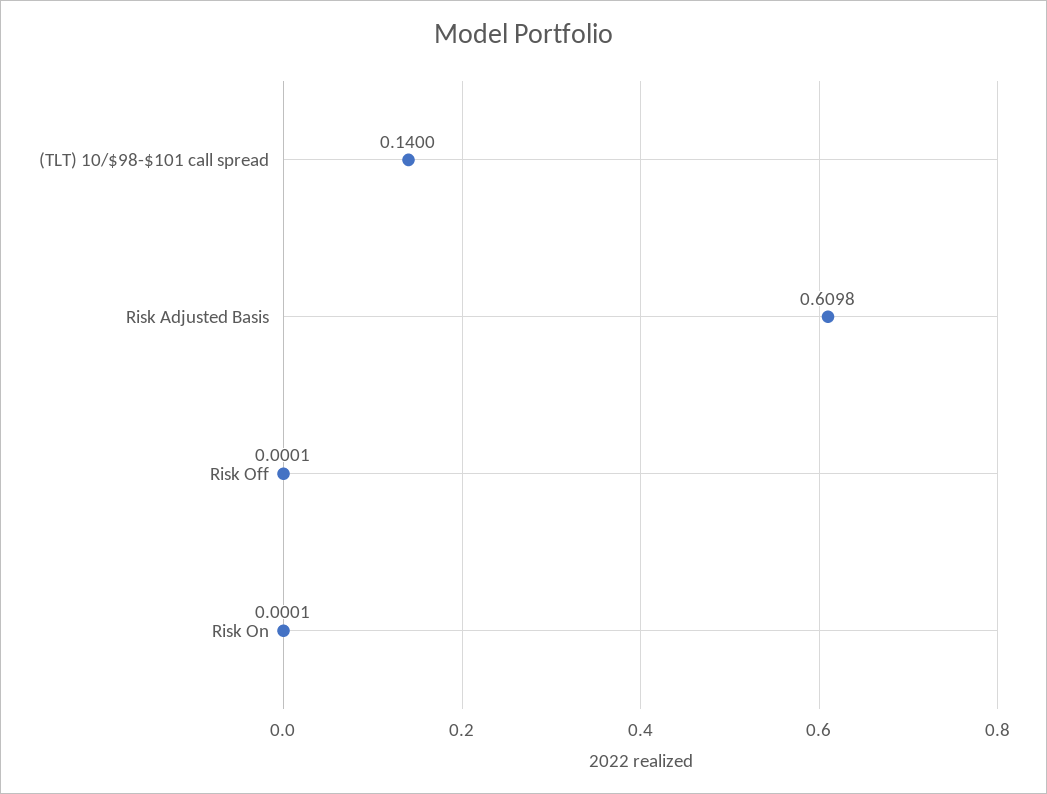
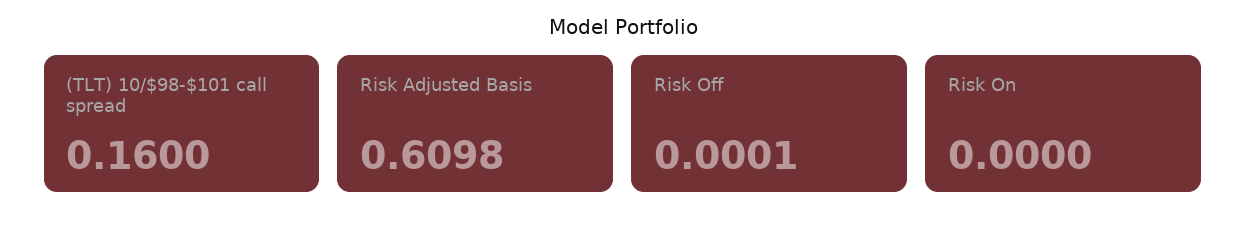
  {
-   "(TLT) 10/$98-$101 call spread": 0.14,
+   "(TLT) 10/$98-$101 call spread": 0.16,
    "Risk Adjusted Basis": 0.6098,
    "Risk Off": 0.0001,
-   "Risk On": 0.0001
+   "Risk On": 0
  }

